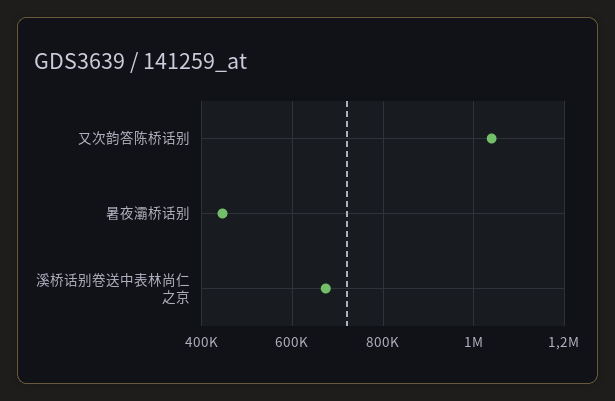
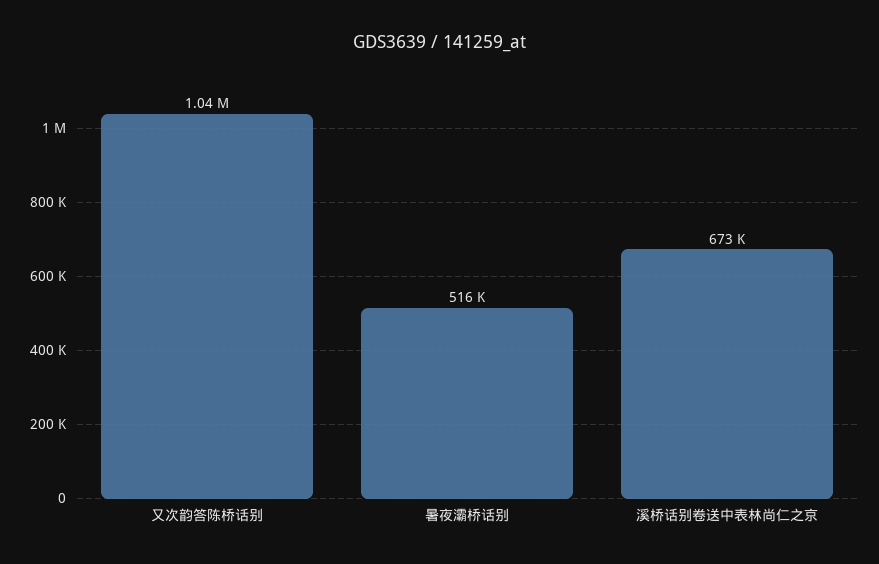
  {
    "又次韵答陈桥话别": 1040000,
-   "暑夜灞桥话别": 440000,
+   "暑夜灞桥话别": 516000,
    "溪桥话别卷送中表林尚仁之京": 673000
  }

